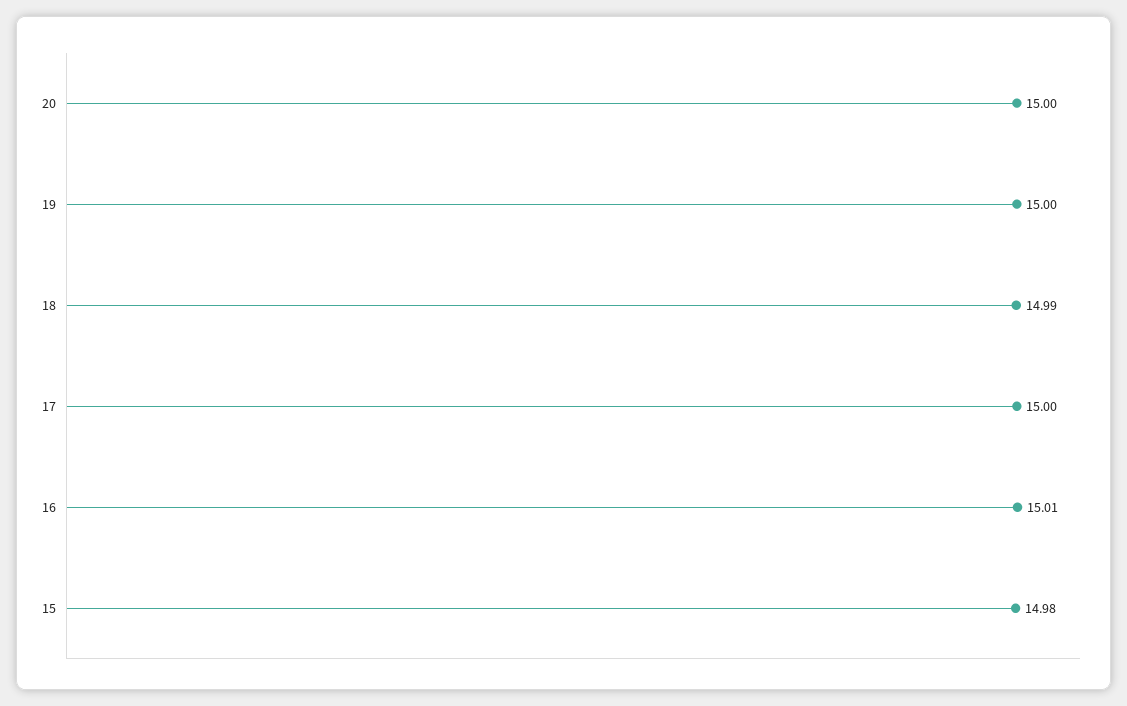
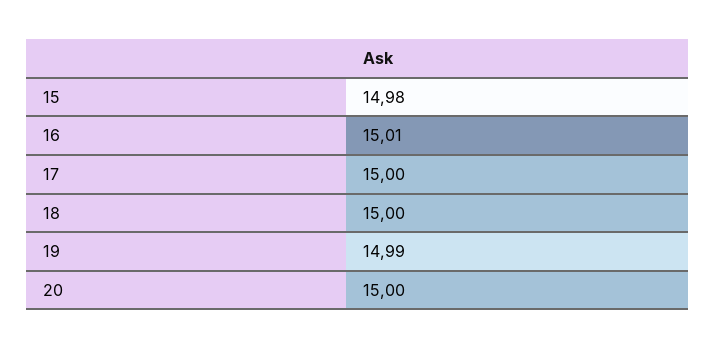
  {
    "20": 15,
-   "19": 15,
+   "19": 14.99,
-   "18": 14.99,
+   "18": 15,
    "17": 15,
    "16": 15.01,
    "15": 14.98
  }

